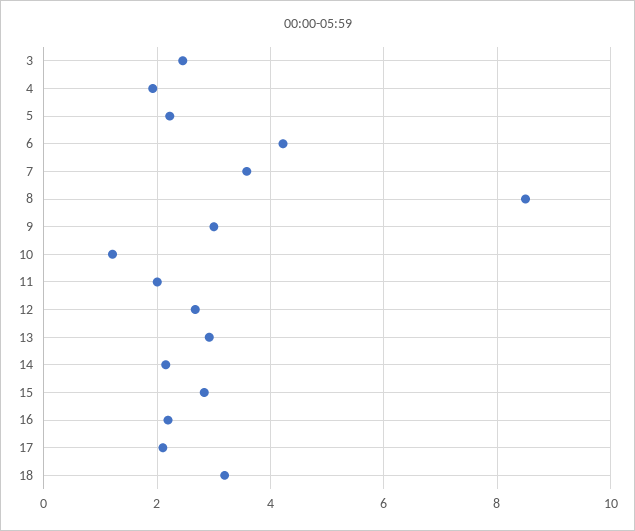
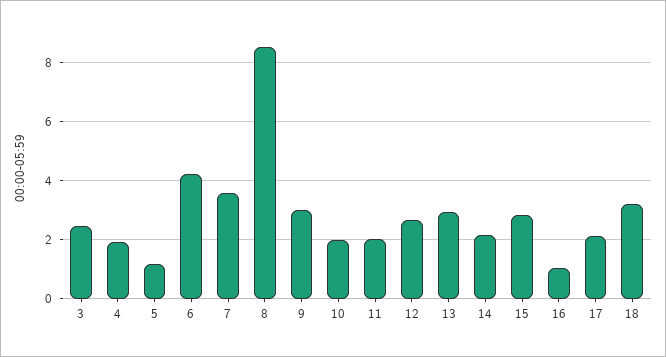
  {
    "3": 2.4,
    "4": 2,
-   "5": 2.2,
+   "5": 1.25,
    "6": 4.2,
    "7": 3.6,
    "8": 8.6,
    "9": 3,
-   "10": 1.2,
+   "10": 2,
    "11": 2,
    "12": 2.6,
    "13": 3,
    "14": 2.2,
    "15": 2.8,
-   "16": 2.2,
+   "16": 1,
    "17": 2.2,
    "18": 3.2
  }

